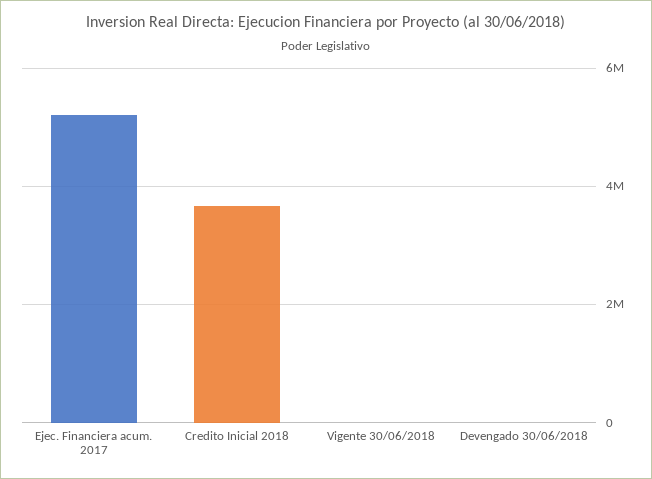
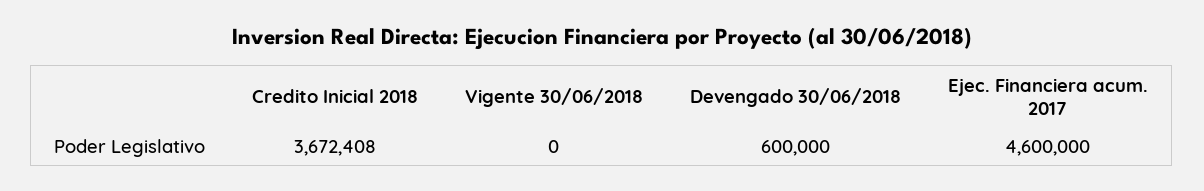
  {
-   "Ejec. Financiera acum. 2017": 5200000,
+   "Ejec. Financiera acum. 2017": 4600000,
    "Credito Inicial 2018": 3672408,
    "Vigente 30/06/2018": 0,
-   "Devengado 30/06/2018": 0
+   "Devengado 30/06/2018": 600000
  }

